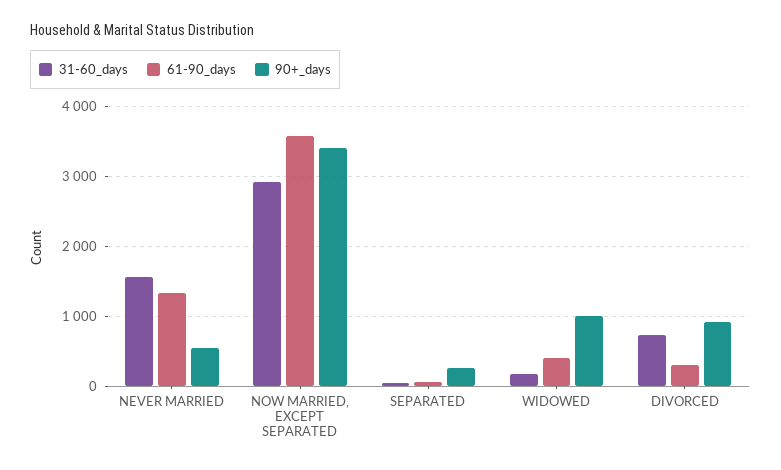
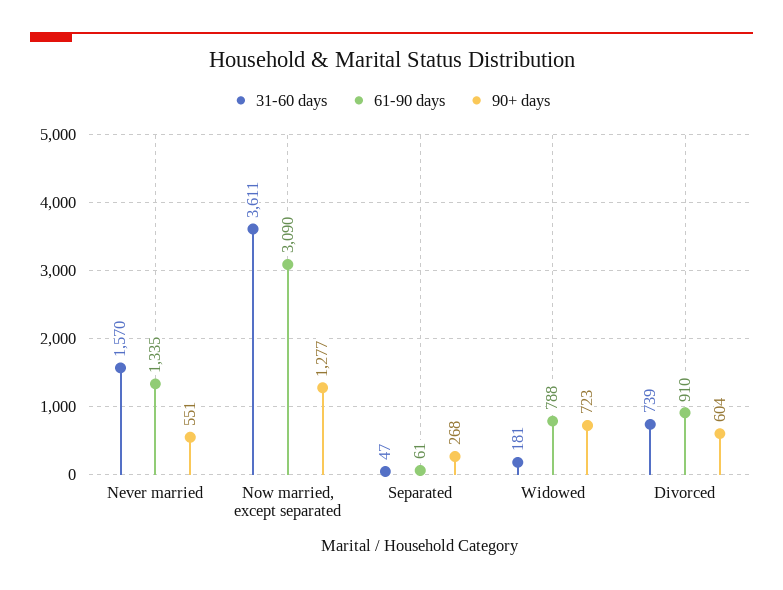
  {
    "31-60_days": {
      "NEVER MARRIED": 1570,
-     "NOW MARRIED, EXCEPT SEPARATED": 2900,
+     "NOW MARRIED, EXCEPT SEPARATED": 3611,
      "SEPARATED": 47,
      "WIDOWED": 181,
      "DIVORCED": 739
    },
    "61-90_days": {
      "NEVER MARRIED": 1335,
-     "NOW MARRIED, EXCEPT SEPARATED": 3600,
+     "NOW MARRIED, EXCEPT SEPARATED": 3090,
      "SEPARATED": 61,
-     "WIDOWED": 400,
+     "WIDOWED": 788,
-     "DIVORCED": 300
+     "DIVORCED": 910
    },
    "90+_days": {
      "NEVER MARRIED": 551,
-     "NOW MARRIED, EXCEPT SEPARATED": 3400,
+     "NOW MARRIED, EXCEPT SEPARATED": 1277,
      "SEPARATED": 268,
-     "WIDOWED": 1000,
+     "WIDOWED": 723,
-     "DIVORCED": 900
+     "DIVORCED": 604
    }
  }

